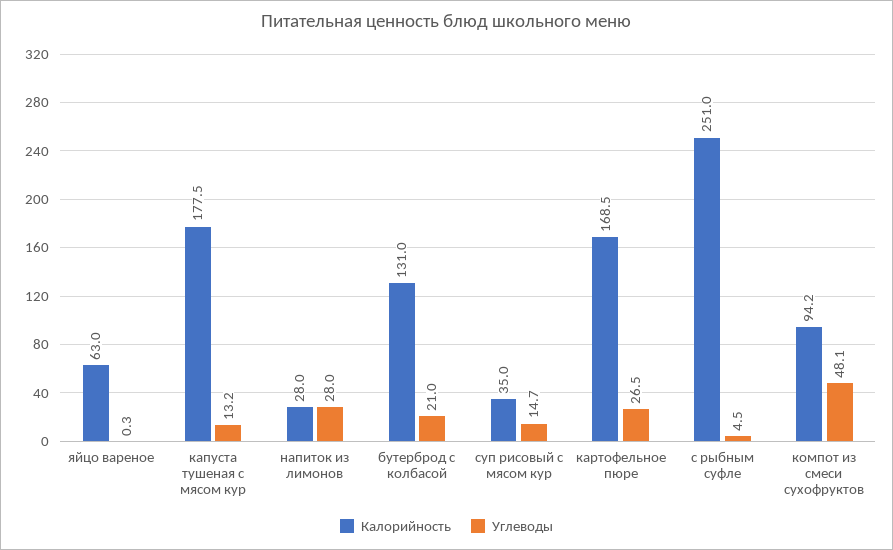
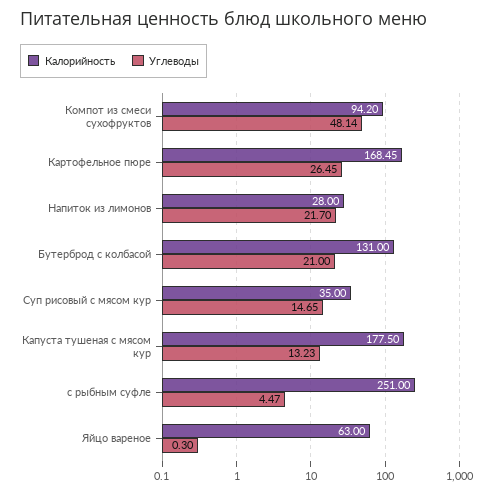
  {
    "Калорийность": {
      "яйцо вареное": 63,
      "капуста тушеная с мясом кур": 177.5,
      "напиток из лимонов": 28,
      "бутерброд с колбасой": 131,
      "суп рисовый с мясом кур": 35,
      "картофельное пюре": 168.45,
      "с рыбным суфле": 251,
      "компот из смеси сухофруктов": 94.2
    },
    "Углеводы": {
      "яйцо вареное": 0.3,
      "капуста тушеная с мясом кур": 13.23,
-     "напиток из лимонов": 28,
+     "напиток из лимонов": 21.7,
      "бутерброд с колбасой": 21,
      "суп рисовый с мясом кур": 14.65,
      "картофельное пюре": 26.45,
      "с рыбным суфле": 4.47,
      "компот из смеси сухофруктов": 48.14
    }
  }

